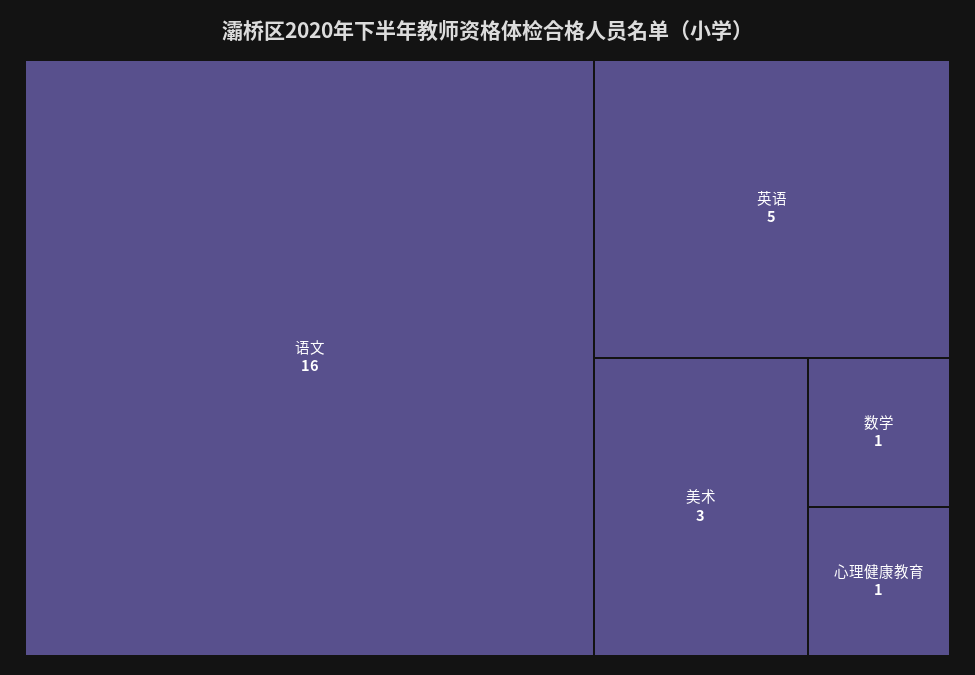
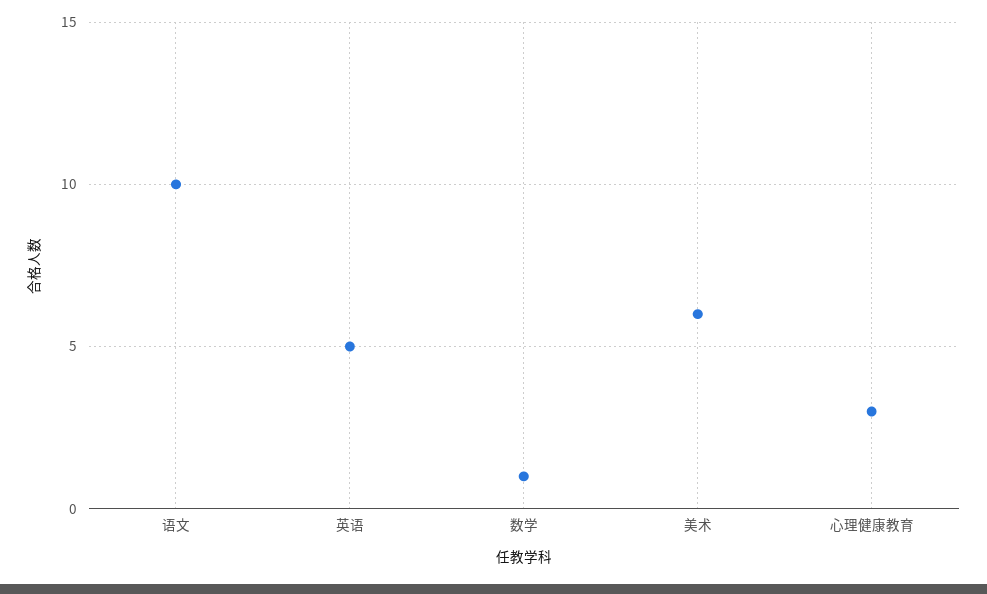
  {
-   "语文": 16,
+   "语文": 10,
    "英语": 5,
-   "美术": 3,
+   "美术": 6,
    "数学": 1,
-   "心理健康教育": 1
+   "心理健康教育": 3
  }

